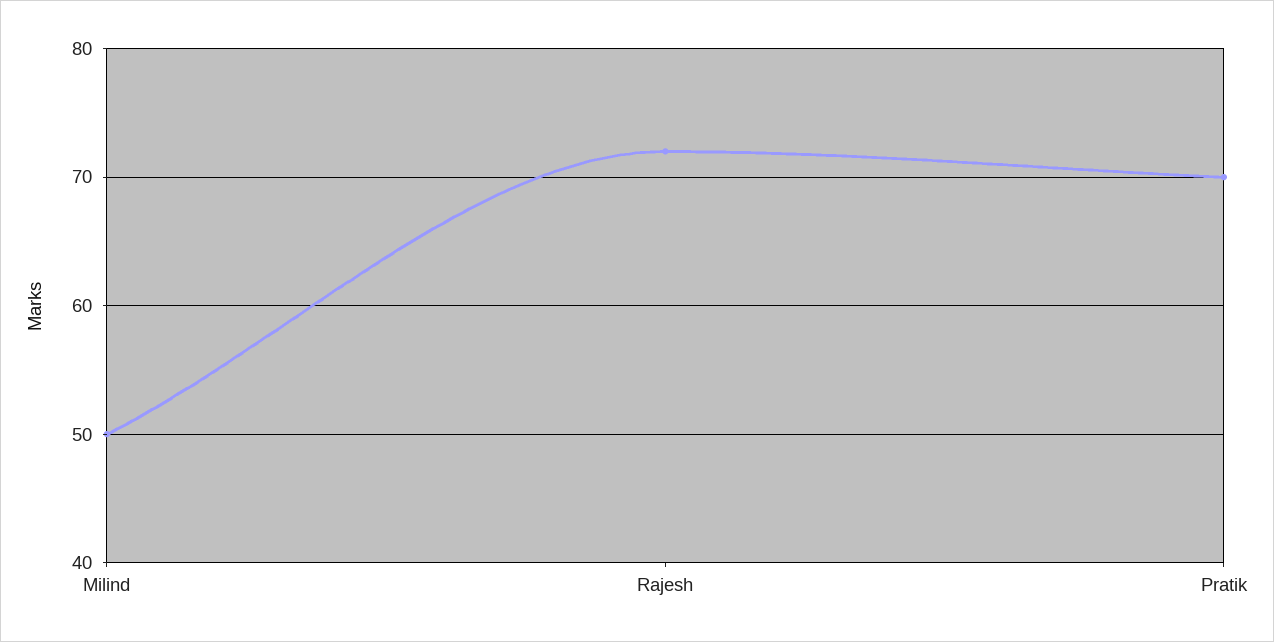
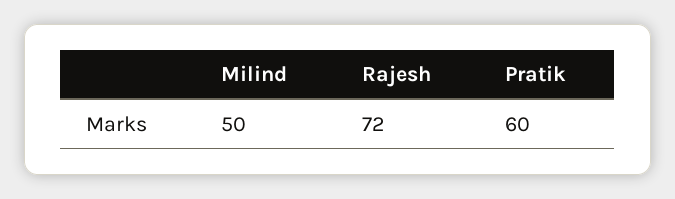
  {
    "Milind": 50,
    "Rajesh": 72,
-   "Pratik": 70
+   "Pratik": 60
  }

